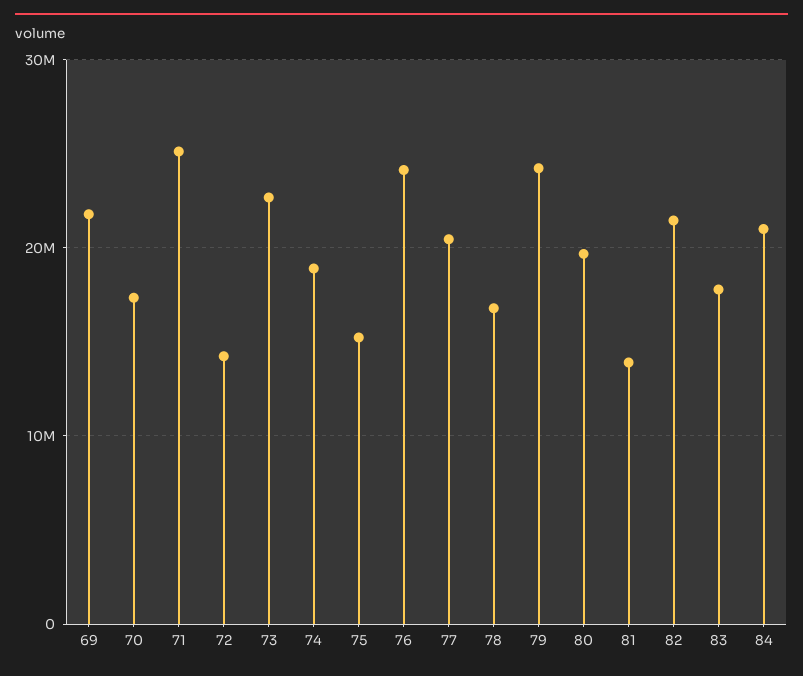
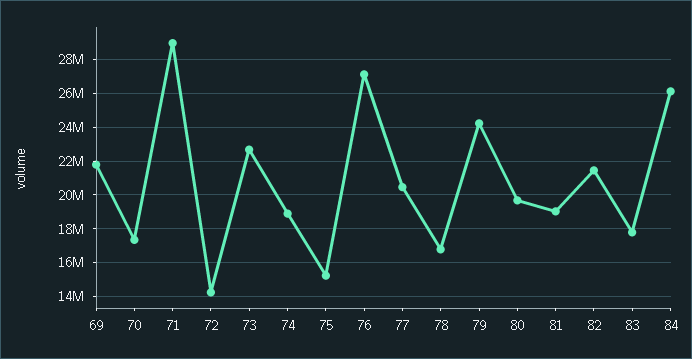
  {
    "69": 22000000,
    "70": 17500000,
-   "71": 25000000,
+   "71": 29000000,
    "72": 14000000,
    "73": 22500000,
    "74": 19000000,
    "75": 15000000,
-   "76": 24000000,
+   "76": 27000000,
    "77": 20500000,
    "78": 17000000,
    "79": 24000000,
    "80": 19500000,
-   "81": 14000000,
+   "81": 19000000,
    "82": 21500000,
    "83": 18000000,
-   "84": 21000000
+   "84": 26000000
  }

